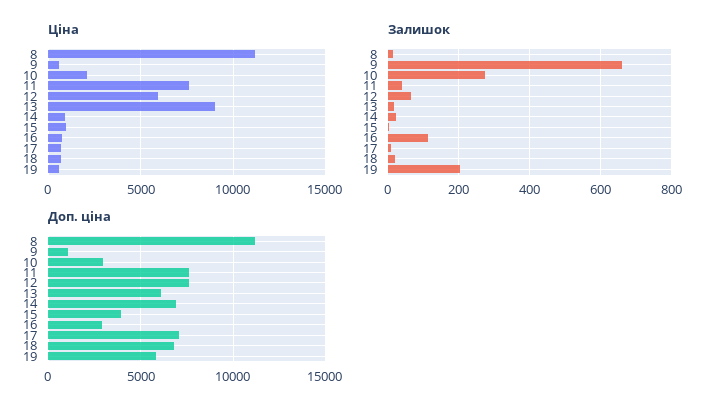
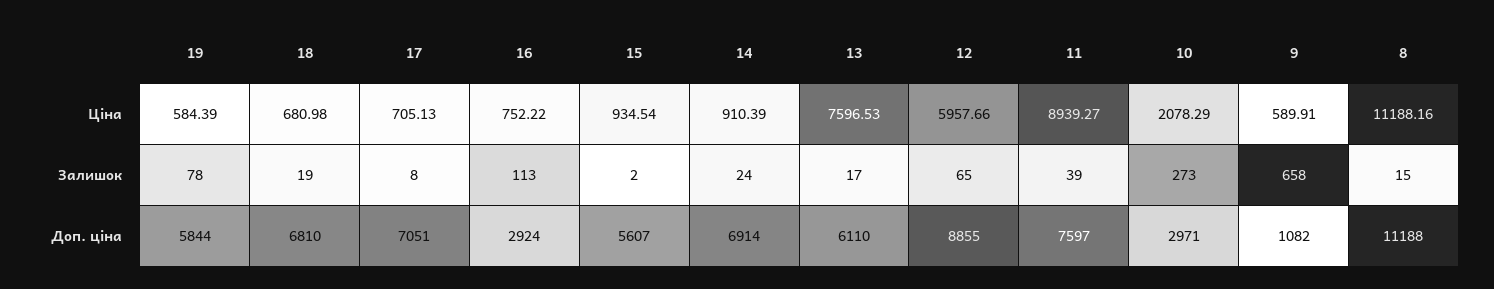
  {
    "Ціна": {
      "8": 11188.16,
      "9": 589.91,
      "10": 2078.29,
-     "11": 7500,
+     "11": 8939.27,
      "12": 5957.66,
-     "13": 9000,
+     "13": 7596.53,
      "14": 910.39,
      "15": 934.54,
      "16": 752.22,
      "17": 705.13,
      "18": 680.98,
      "19": 584.39
    },
    "Залишок": {
      "8": 15,
      "9": 658,
      "10": 273,
      "11": 39,
      "12": 65,
      "13": 17,
      "14": 24,
      "15": 2,
      "16": 113,
      "17": 8,
      "18": 19,
-     "19": 200
+     "19": 78
    },
    "Доп. ціна": {
      "8": 11188,
      "9": 1082,
      "10": 2971,
      "11": 7597,
-     "12": 7500,
+     "12": 8855,
      "13": 6110,
      "14": 6914,
-     "15": 4000,
+     "15": 5607,
      "16": 2924,
      "17": 7051,
      "18": 6810,
      "19": 5844
    }
  }

